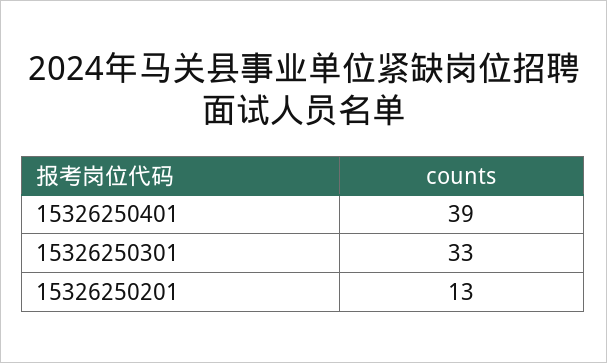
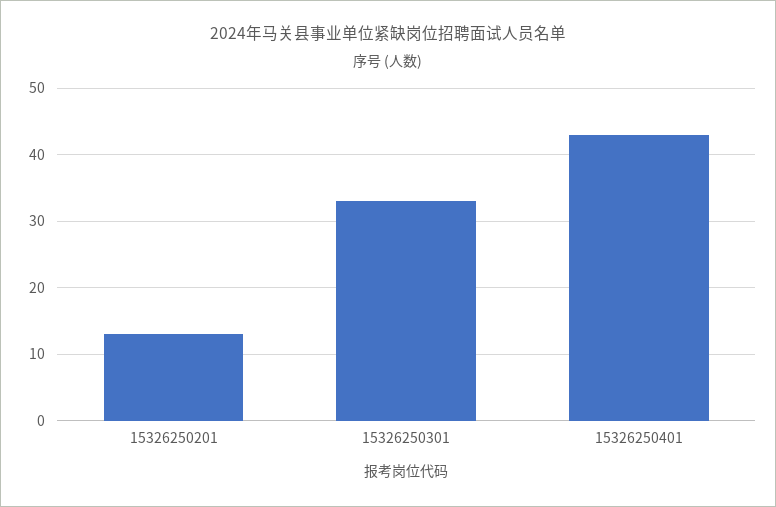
  {
-   "15326250401": 39,
+   "15326250401": 43,
    "15326250301": 33,
    "15326250201": 13
  }

